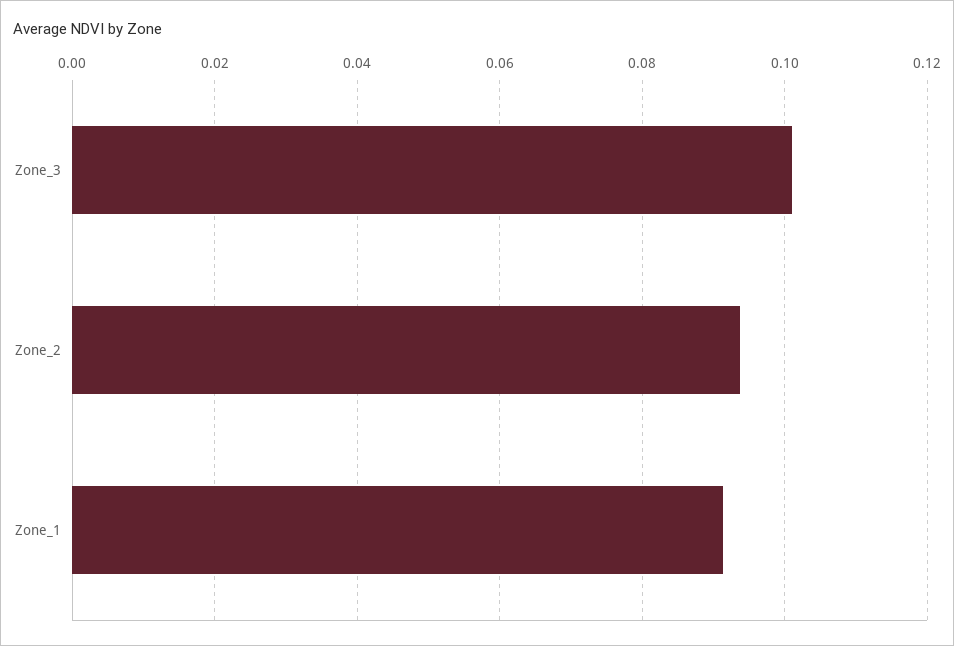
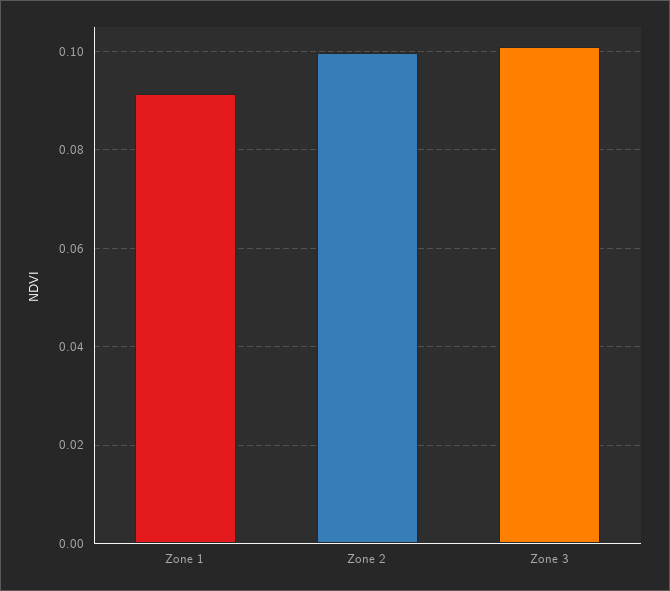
  {
    "Zone_3": 0.102,
-   "Zone_2": 0.094,
+   "Zone_2": 0.1,
    "Zone_1": 0.092
  }

